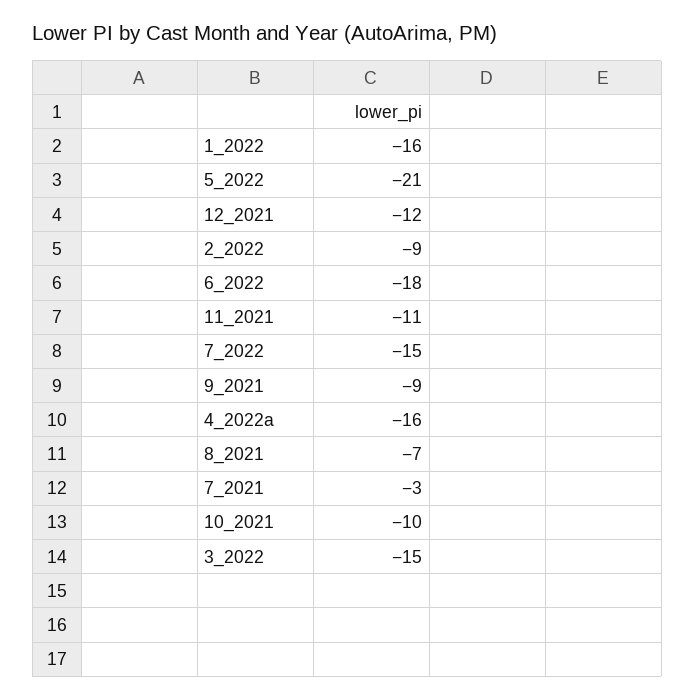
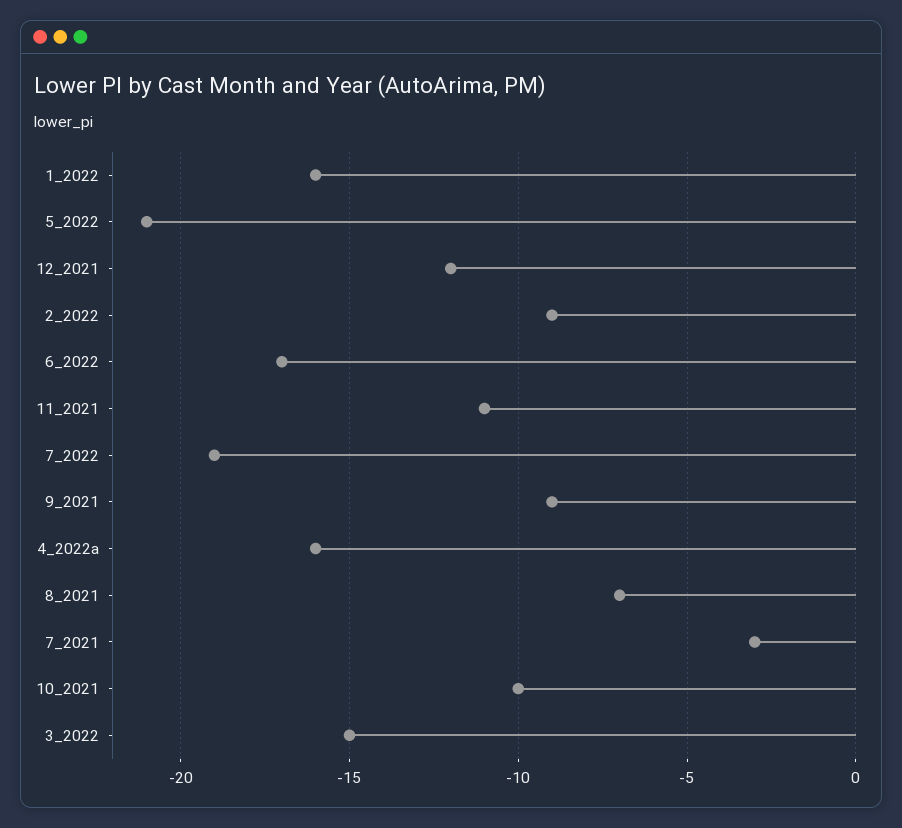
  {
    "1_2022": -16,
    "5_2022": -21,
    "12_2021": -12,
    "2_2022": -9,
-   "6_2022": -18,
+   "6_2022": -17,
    "11_2021": -11,
-   "7_2022": -15,
+   "7_2022": -19,
    "9_2021": -9,
    "4_2022a": -16,
    "8_2021": -7,
    "7_2021": -3,
    "10_2021": -10,
    "3_2022": -15
  }

